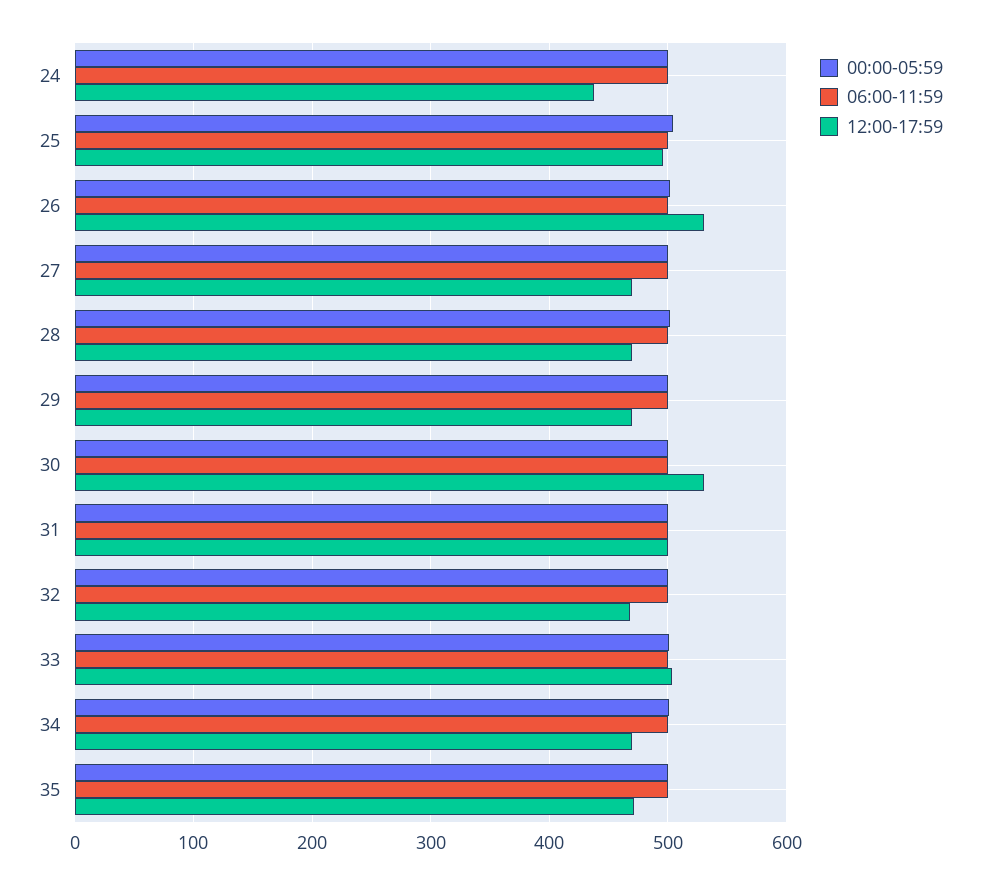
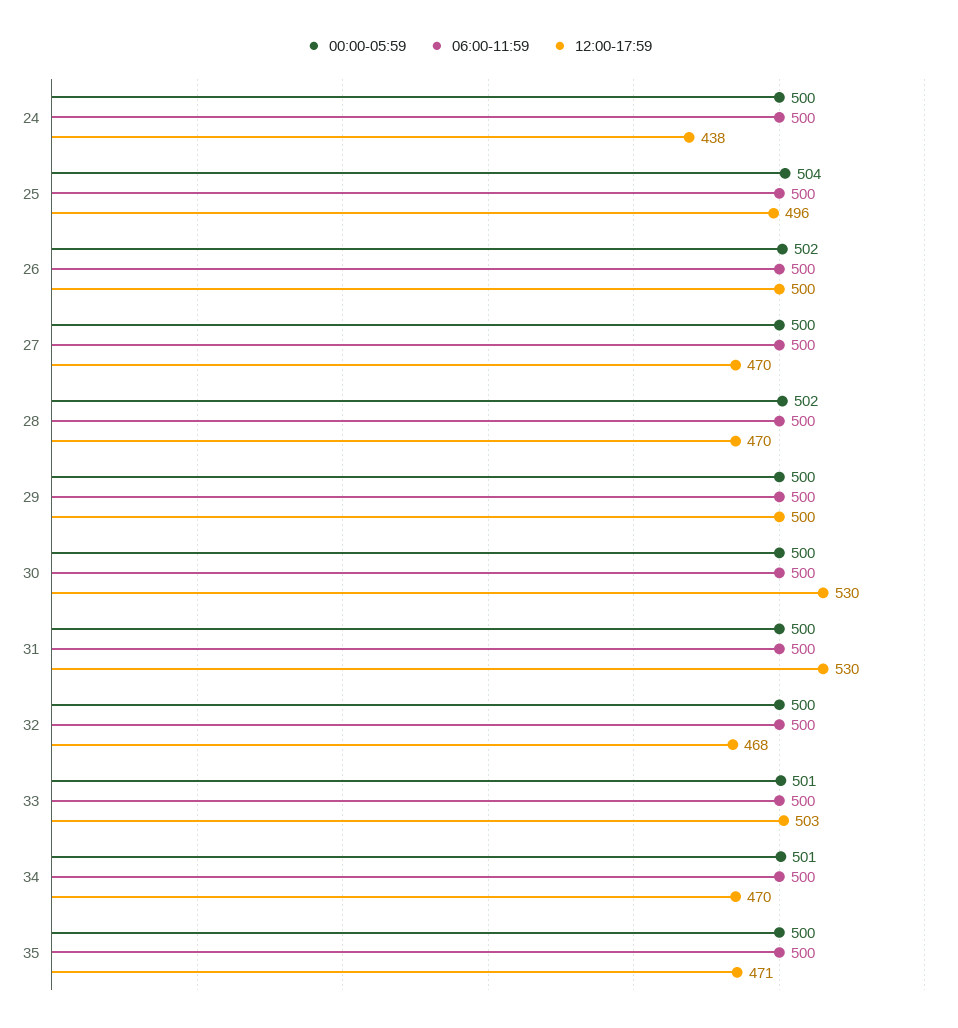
  {
    "00:00-05:59": {
      "24": 500,
      "25": 504,
      "26": 502,
      "27": 500,
      "28": 502,
      "29": 500,
      "30": 500,
      "31": 500,
      "32": 500,
      "33": 501,
      "34": 501,
      "35": 500
    },
    "06:00-11:59": {
      "24": 500,
      "25": 500,
      "26": 500,
      "27": 500,
      "28": 500,
      "29": 500,
      "30": 500,
      "31": 500,
      "32": 500,
      "33": 500,
      "34": 500,
      "35": 500
    },
    "12:00-17:59": {
      "24": 438,
      "25": 496,
-     "26": 530,
+     "26": 500,
      "27": 470,
      "28": 470,
-     "29": 470,
+     "29": 500,
      "30": 530,
-     "31": 500,
+     "31": 530,
      "32": 468,
      "33": 503,
      "34": 470,
      "35": 471
    }
  }

